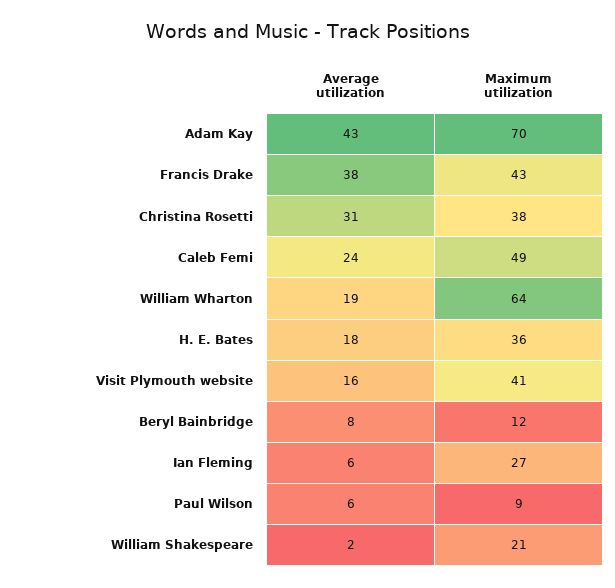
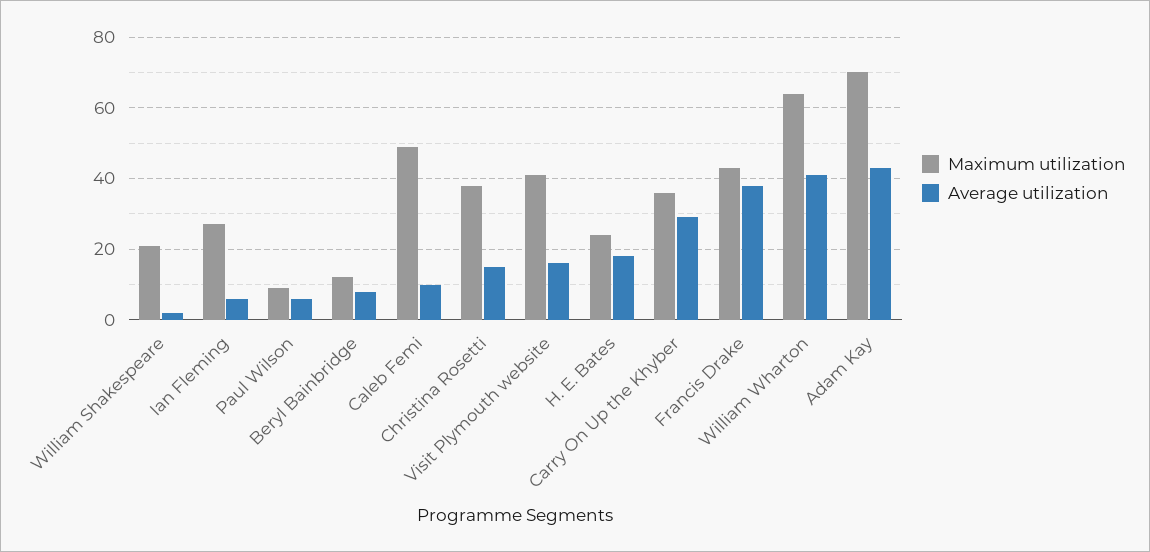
  {
    "Average utilization": {
      "Adam Kay": 43,
      "Francis Drake": 38,
-     "Christina Rosetti": 31,
+     "Christina Rosetti": 15,
-     "Caleb Femi": 24,
+     "Caleb Femi": 10,
-     "William Wharton": 19,
+     "William Wharton": 40,
      "H. E. Bates": 18,
      "Visit Plymouth website": 16,
      "Beryl Bainbridge": 8,
      "Ian Fleming": 6,
      "Paul Wilson": 6,
-     "William Shakespeare": 2
+     "William Shakespeare": 2,
+     "Carry On Up the Khyber": 30
    },
    "Maximum utilization": {
      "Adam Kay": 70,
      "Francis Drake": 43,
      "Christina Rosetti": 38,
      "Caleb Femi": 49,
      "William Wharton": 64,
-     "H. E. Bates": 36,
+     "H. E. Bates": 25,
      "Visit Plymouth website": 41,
      "Beryl Bainbridge": 12,
      "Ian Fleming": 27,
      "Paul Wilson": 9,
-     "William Shakespeare": 21
+     "William Shakespeare": 21,
+     "Carry On Up the Khyber": 35
    }
  }

